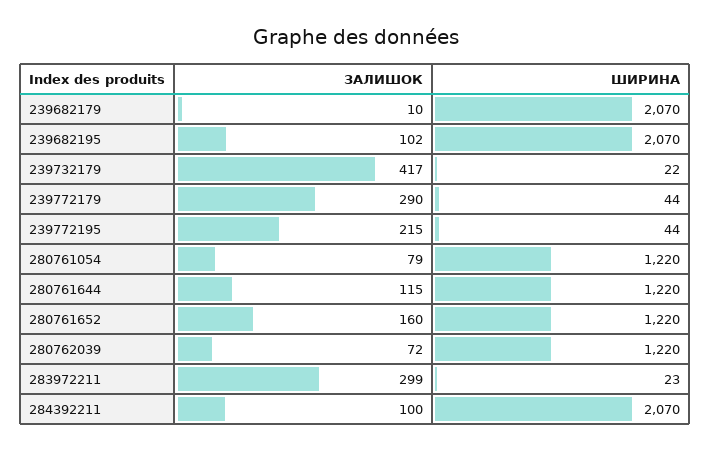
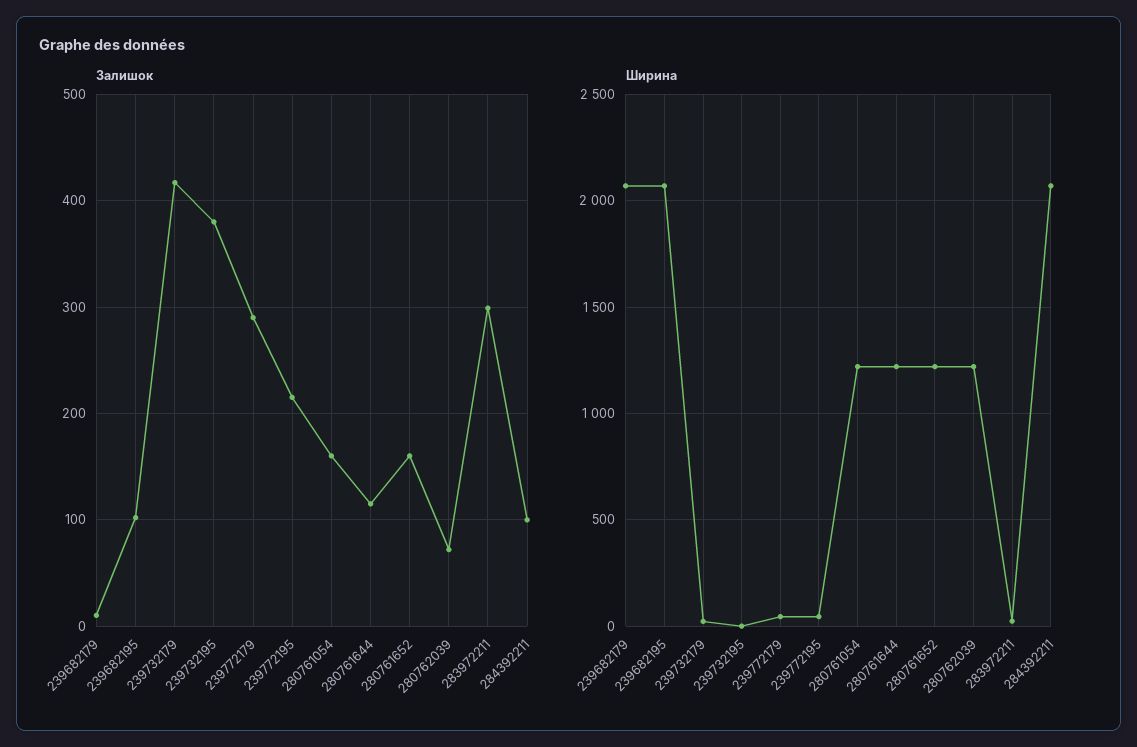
  {
    "ЗАЛИШОК": {
      "239682179": 10,
      "239682195": 102,
      "239732179": 417,
      "239772179": 290,
      "239772195": 215,
-     "280761054": 79,
+     "280761054": 160,
      "280761644": 115,
      "280761652": 160,
      "280762039": 72,
      "283972211": 299,
-     "284392211": 100
+     "284392211": 100,
+     "239732195": 380
    },
    "ШИРИНА": {
      "239682179": 2070,
      "239682195": 2070,
      "239732179": 22,
      "239772179": 44,
      "239772195": 44,
      "280761054": 1220,
      "280761644": 1220,
      "280761652": 1220,
      "280762039": 1220,
      "283972211": 23,
-     "284392211": 2070
+     "284392211": 2070,
+     "239732195": 0
    }
  }

